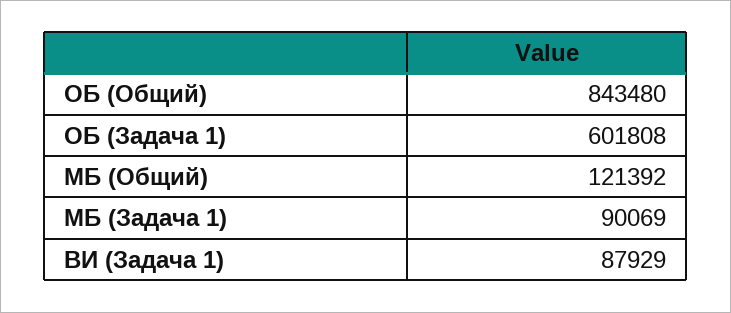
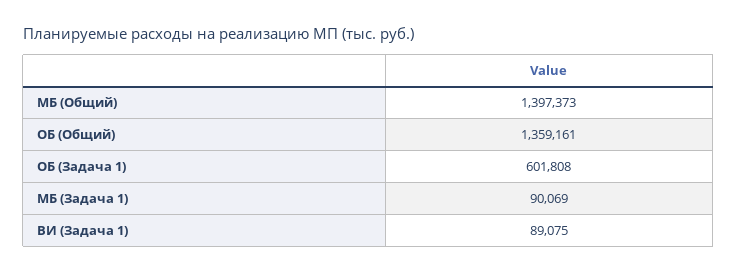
  {
-   "ОБ (Общий)": 843480,
+   "ОБ (Общий)": 1359161,
    "ОБ (Задача 1)": 601808,
-   "МБ (Общий)": 121392,
+   "МБ (Общий)": 1397373,
    "МБ (Задача 1)": 90069,
-   "ВИ (Задача 1)": 87929
+   "ВИ (Задача 1)": 89075
  }

